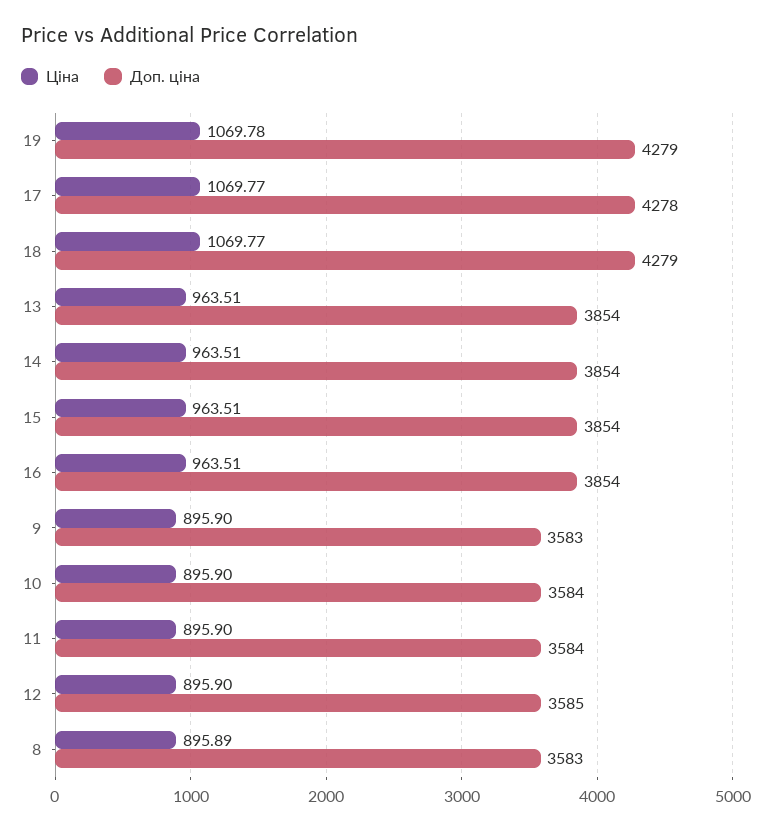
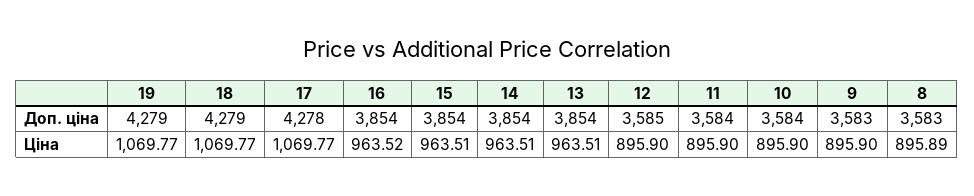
  {
    "Ціна": {
-     "19": 1069.78,
+     "19": 1069.77,
      "17": 1069.77,
      "18": 1069.77,
      "13": 963.51,
      "14": 963.51,
      "15": 963.51,
-     "16": 963.51,
+     "16": 963.52,
      "9": 895.9,
      "10": 895.9,
      "11": 895.9,
      "12": 895.9,
      "8": 895.89
    },
    "Доп. ціна": {
      "19": 4279,
      "17": 4278,
      "18": 4279,
      "13": 3854,
      "14": 3854,
      "15": 3854,
      "16": 3854,
      "9": 3583,
      "10": 3584,
      "11": 3584,
      "12": 3585,
      "8": 3583
    }
  }

